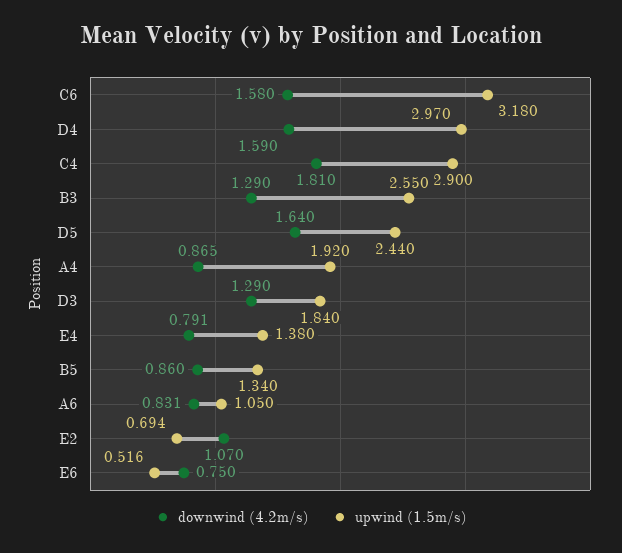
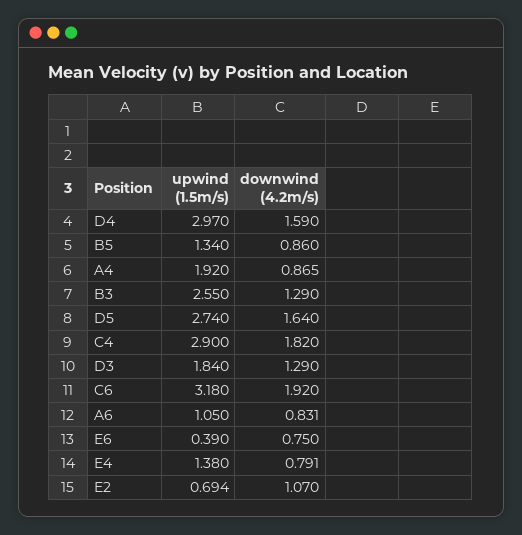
  {
    "downwind (4.2m/s)": {
-     "C6": 1.58,
+     "C6": 1.92,
      "D4": 1.59,
-     "C4": 1.81,
+     "C4": 1.82,
      "B3": 1.29,
      "D5": 1.64,
      "A4": 0.865,
      "D3": 1.29,
      "E4": 0.791,
      "B5": 0.86,
      "A6": 0.831,
      "E2": 1.07,
      "E6": 0.75
    },
    "upwind (1.5m/s)": {
      "C6": 3.18,
      "D4": 2.97,
      "C4": 2.9,
      "B3": 2.55,
-     "D5": 2.44,
+     "D5": 2.74,
      "A4": 1.92,
      "D3": 1.84,
      "E4": 1.38,
      "B5": 1.34,
      "A6": 1.05,
      "E2": 0.694,
-     "E6": 0.516
+     "E6": 0.39
    }
  }

